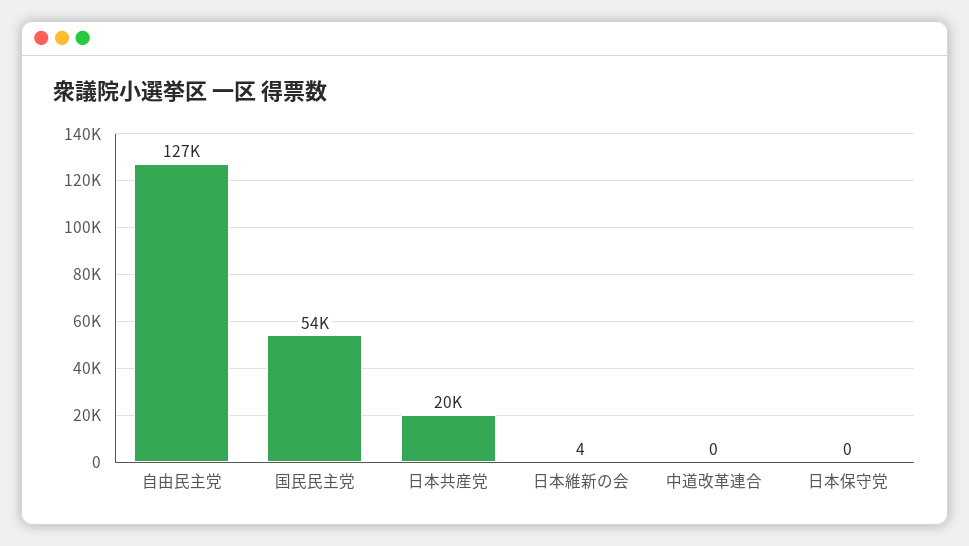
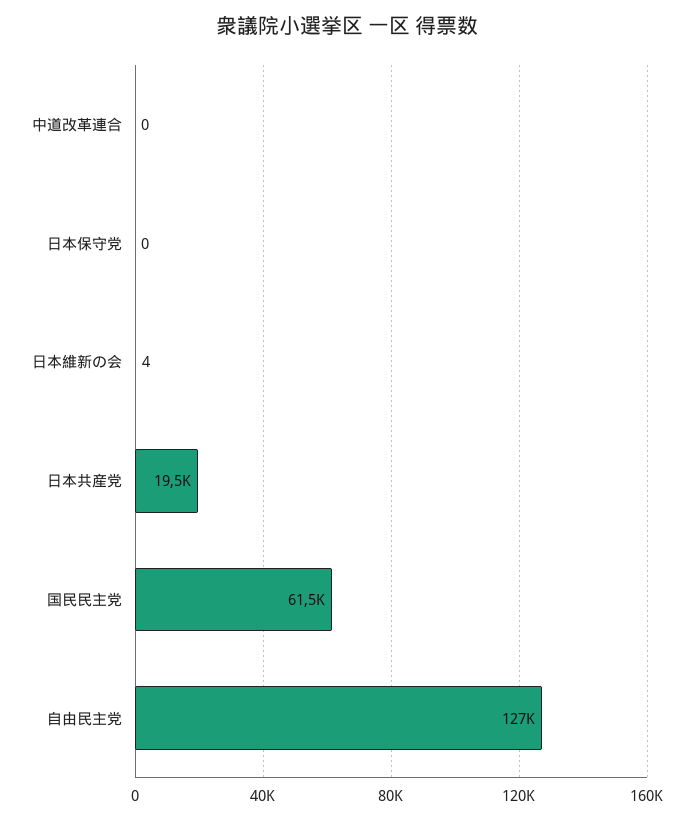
  {
    "自由民主党": 127000,
-   "国民民主党": 54000,
+   "国民民主党": 61500,
    "日本共産党": 19500,
    "日本維新の会": 4,
    "中道改革連合": 0,
    "日本保守党": 0
  }

